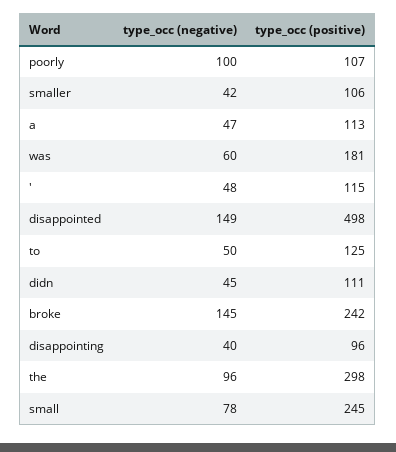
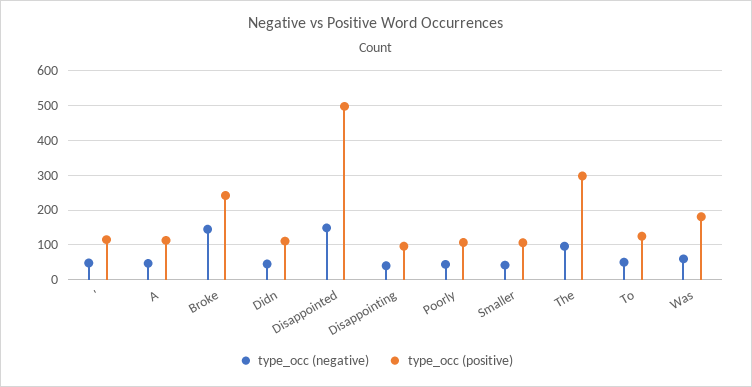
  {
    "type_occ (negative)": {
-     "poorly": 100,
+     "poorly": 40,
      "smaller": 42,
      "a": 47,
      "was": 60,
      "'": 48,
      "disappointed": 149,
      "to": 50,
      "didn": 45,
      "broke": 145,
      "disappointing": 40,
-     "the": 96,
+     "the": 96
-     "small": 78
    },
    "type_occ (positive)": {
      "poorly": 107,
      "smaller": 106,
      "a": 113,
      "was": 181,
      "'": 115,
      "disappointed": 498,
      "to": 125,
      "didn": 111,
      "broke": 242,
      "disappointing": 96,
-     "the": 298,
+     "the": 298
-     "small": 245
    }
  }

